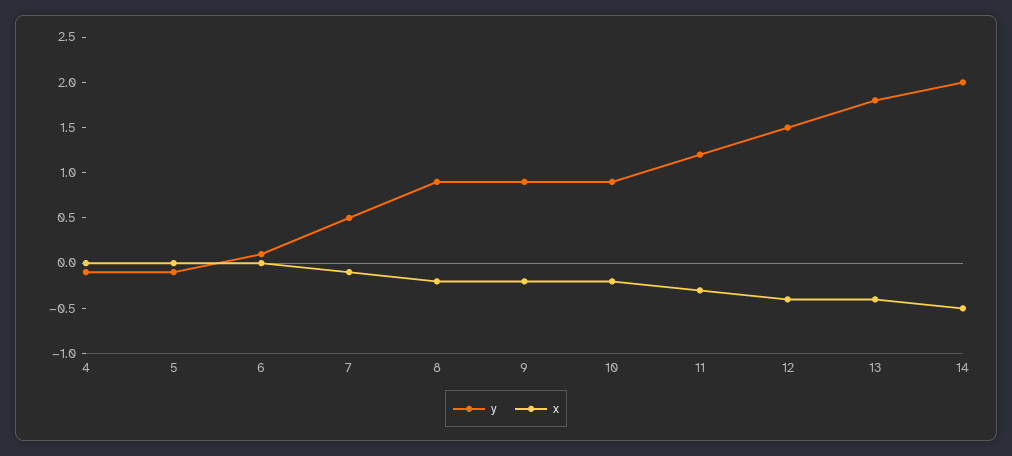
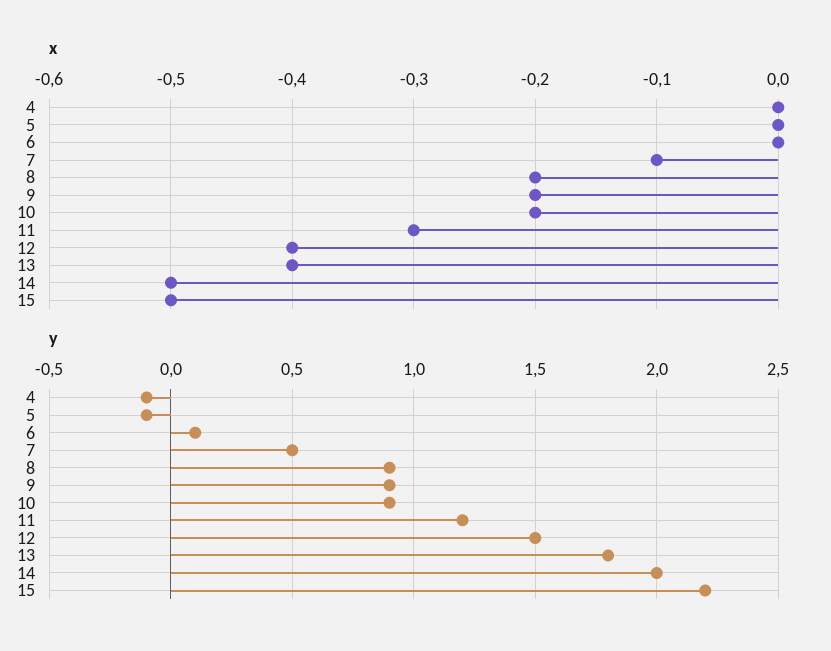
  {
    "y": {
      "4": -0.1,
      "5": -0.1,
      "6": 0.1,
      "7": 0.5,
      "8": 0.9,
      "9": 0.9,
      "10": 0.9,
      "11": 1.2,
      "12": 1.5,
      "13": 1.8,
-     "14": 2
+     "14": 2,
+     "15": 2.2
    },
    "x": {
      "4": 0,
      "5": 0,
      "6": 0,
      "7": -0.1,
      "8": -0.2,
      "9": -0.2,
      "10": -0.2,
      "11": -0.3,
      "12": -0.4,
      "13": -0.4,
-     "14": -0.5
+     "14": -0.5,
+     "15": -0.5
    }
  }

